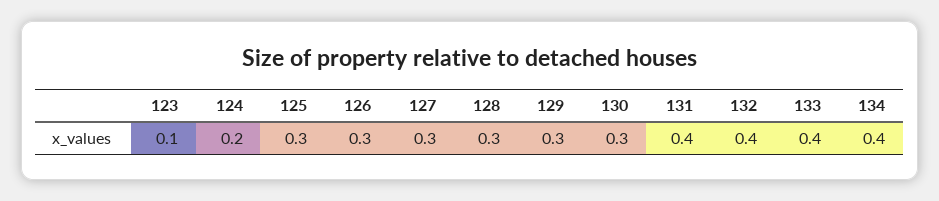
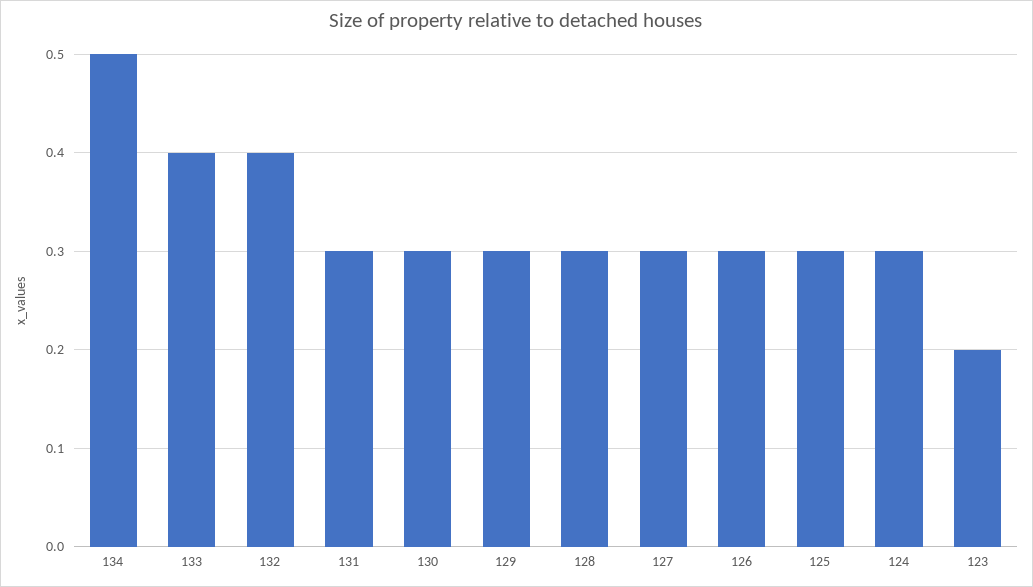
  {
-   "123": 0.1,
+   "123": 0.2,
-   "124": 0.2,
+   "124": 0.3,
    "125": 0.3,
    "126": 0.3,
    "127": 0.3,
    "128": 0.3,
    "129": 0.3,
    "130": 0.3,
-   "131": 0.4,
+   "131": 0.3,
    "132": 0.4,
    "133": 0.4,
-   "134": 0.4
+   "134": 0.5
  }

